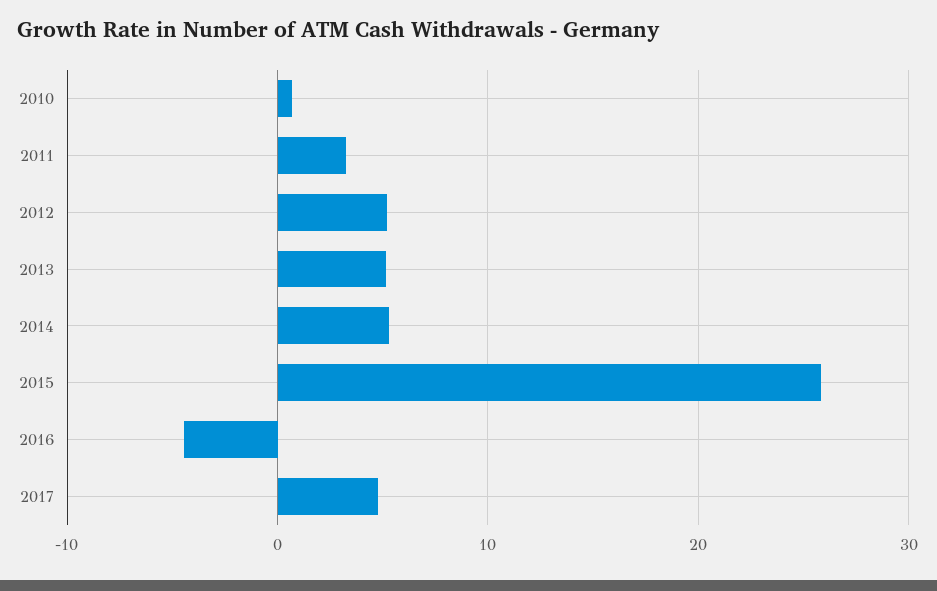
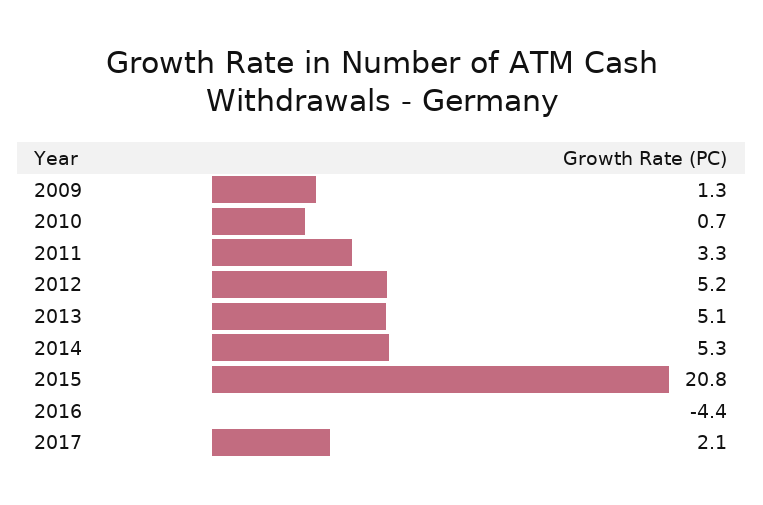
  {
    "2010": 0.7,
    "2011": 3.3,
    "2012": 5.2,
    "2013": 5.1,
    "2014": 5.3,
-   "2015": 26,
+   "2015": 20.8,
    "2016": -4.4,
-   "2017": 5
+   "2017": 2.1,
+   "2009": 1.3
  }

